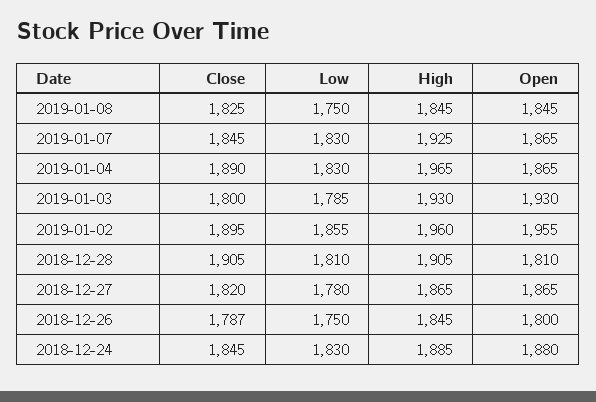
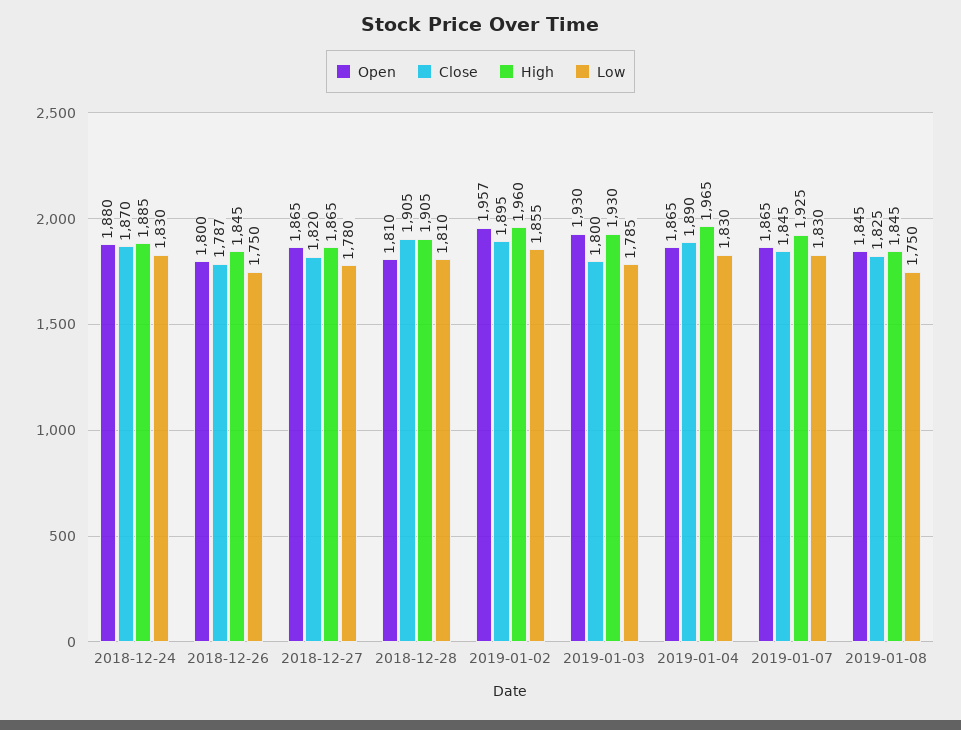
  {
    "Close": {
      "2019-01-08": 1825,
      "2019-01-07": 1845,
      "2019-01-04": 1890,
      "2019-01-03": 1800,
      "2019-01-02": 1895,
      "2018-12-28": 1905,
      "2018-12-27": 1820,
      "2018-12-26": 1787,
-     "2018-12-24": 1845
+     "2018-12-24": 1870
    },
    "Low": {
      "2019-01-08": 1750,
      "2019-01-07": 1830,
      "2019-01-04": 1830,
      "2019-01-03": 1785,
      "2019-01-02": 1855,
      "2018-12-28": 1810,
      "2018-12-27": 1780,
      "2018-12-26": 1750,
      "2018-12-24": 1830
    },
    "High": {
      "2019-01-08": 1845,
      "2019-01-07": 1925,
      "2019-01-04": 1965,
      "2019-01-03": 1930,
      "2019-01-02": 1960,
      "2018-12-28": 1905,
      "2018-12-27": 1865,
      "2018-12-26": 1845,
      "2018-12-24": 1885
    },
    "Open": {
      "2019-01-08": 1845,
      "2019-01-07": 1865,
      "2019-01-04": 1865,
      "2019-01-03": 1930,
-     "2019-01-02": 1955,
+     "2019-01-02": 1957,
      "2018-12-28": 1810,
      "2018-12-27": 1865,
      "2018-12-26": 1800,
      "2018-12-24": 1880
    }
  }

